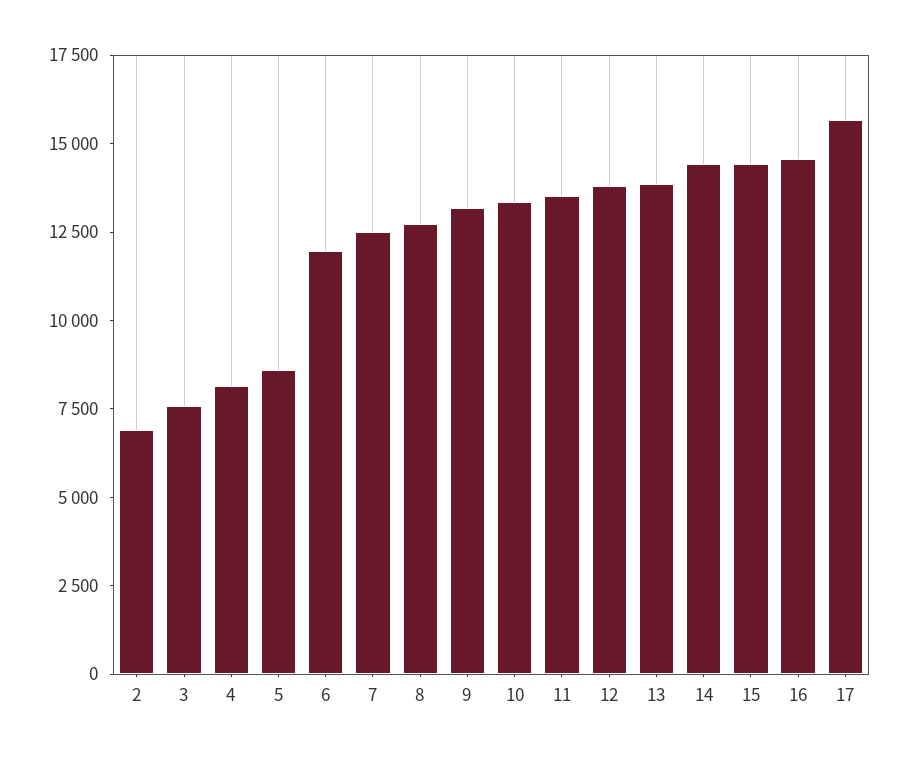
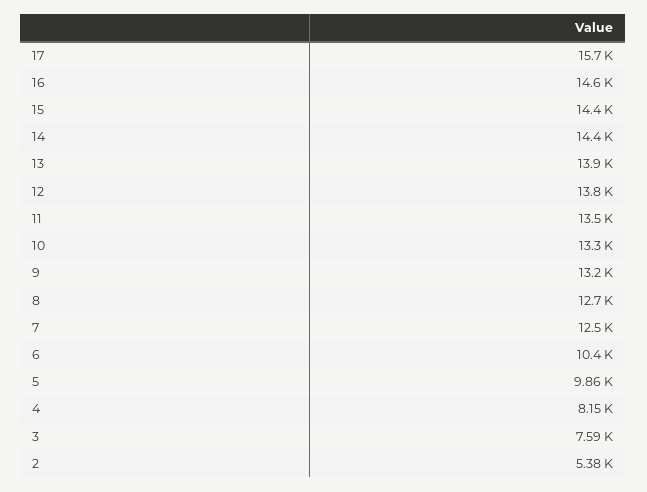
  {
-   "2": 7000,
+   "2": 5380,
    "3": 7590,
    "4": 8150,
-   "5": 8500,
+   "5": 9860,
-   "6": 12000,
+   "6": 10400,
    "7": 12500,
    "8": 12700,
    "9": 13200,
    "10": 13300,
    "11": 13500,
    "12": 13800,
    "13": 13900,
    "14": 14400,
    "15": 14400,
    "16": 14600,
    "17": 15700
  }

